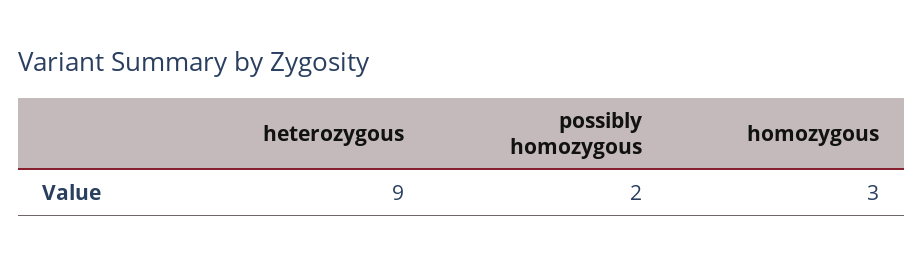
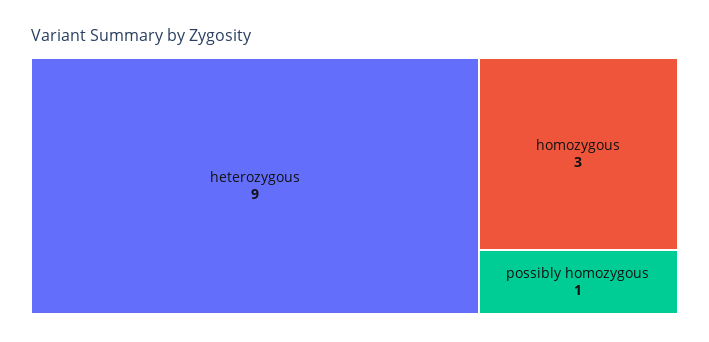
  {
    "heterozygous": 9,
-   "possibly homozygous": 2,
+   "possibly homozygous": 1,
    "homozygous": 3
  }

